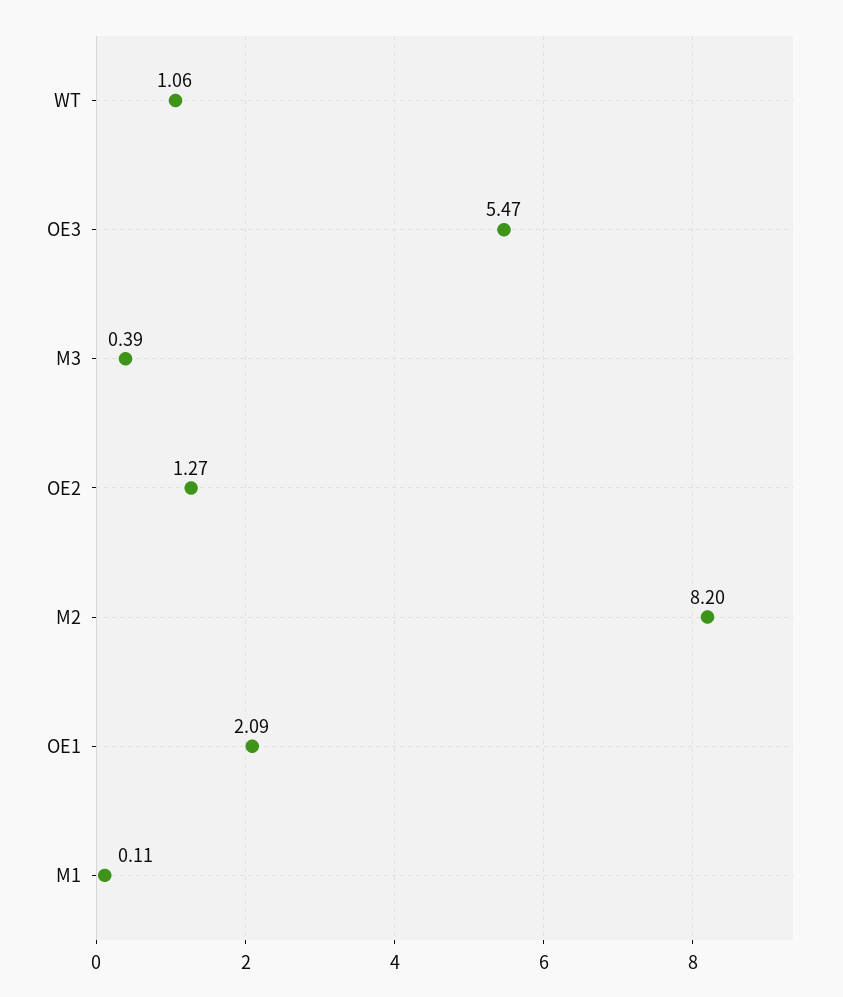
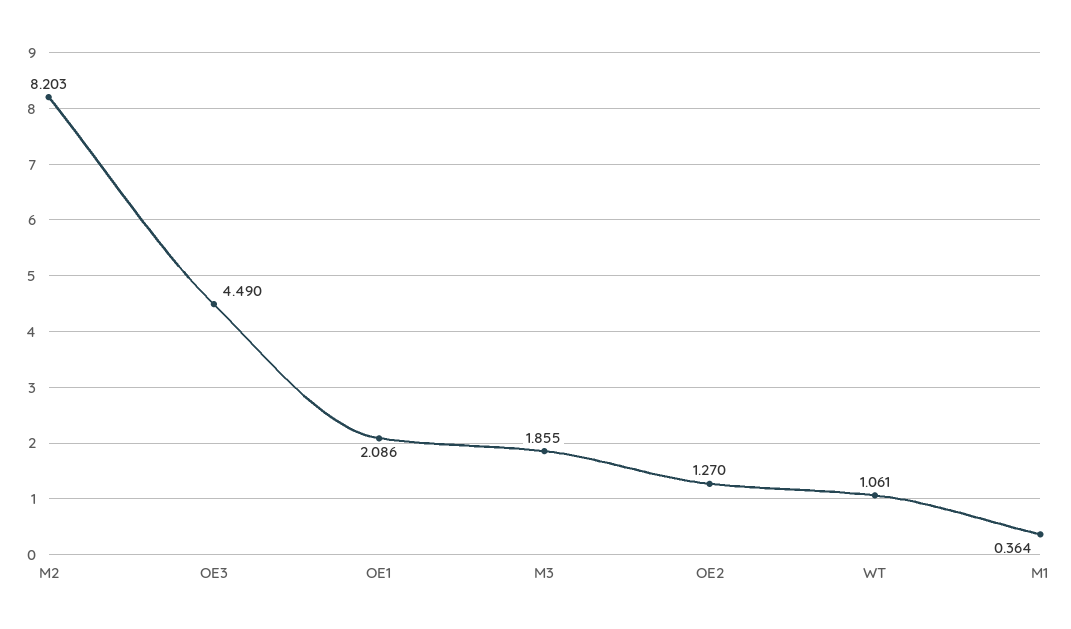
  {
    "WT": 1.061,
-   "OE3": 5.47,
+   "OE3": 4.49,
-   "M3": 0.39,
+   "M3": 1.855,
    "OE2": 1.27,
    "M2": 8.203,
    "OE1": 2.086,
-   "M1": 0.11
+   "M1": 0.364
  }

